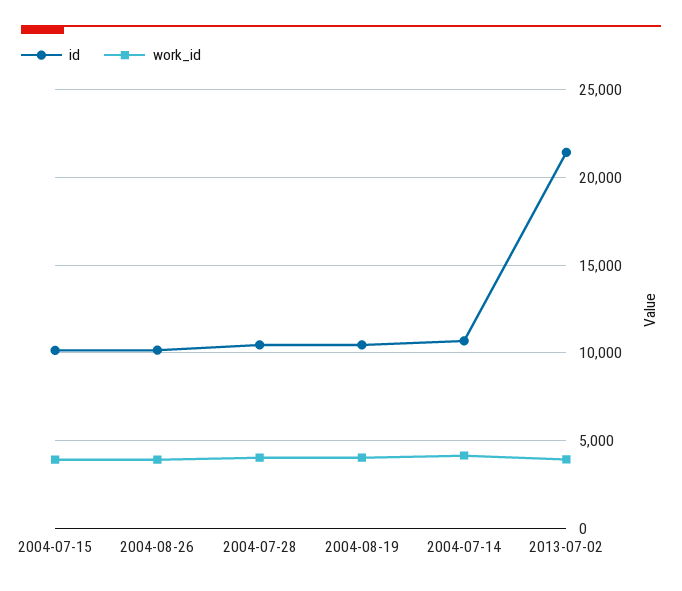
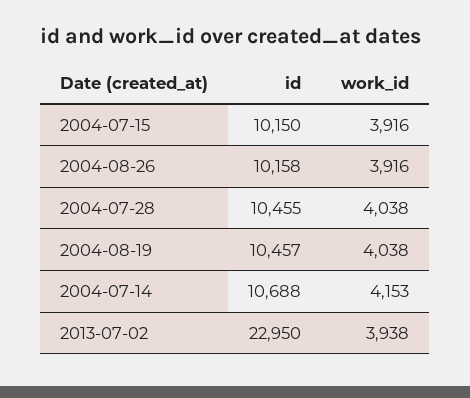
  {
    "id": {
      "2004-07-15": 10150,
      "2004-08-26": 10158,
      "2004-07-28": 10455,
      "2004-08-19": 10457,
      "2004-07-14": 10688,
-     "2013-07-02": 21500
+     "2013-07-02": 22950
    },
    "work_id": {
      "2004-07-15": 3916,
      "2004-08-26": 3916,
      "2004-07-28": 4038,
      "2004-08-19": 4038,
      "2004-07-14": 4153,
      "2013-07-02": 3938
    }
  }

